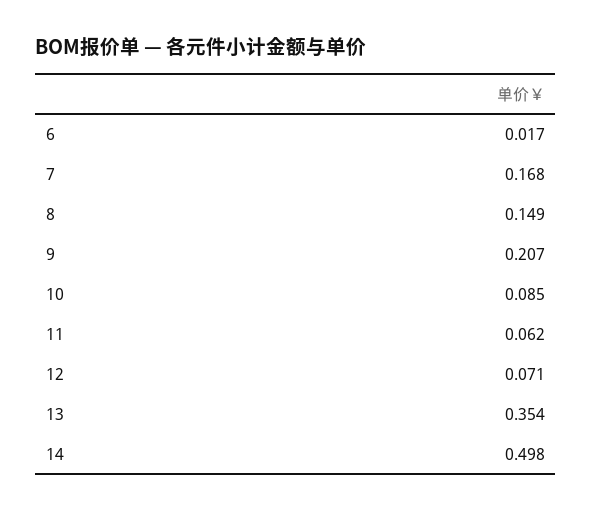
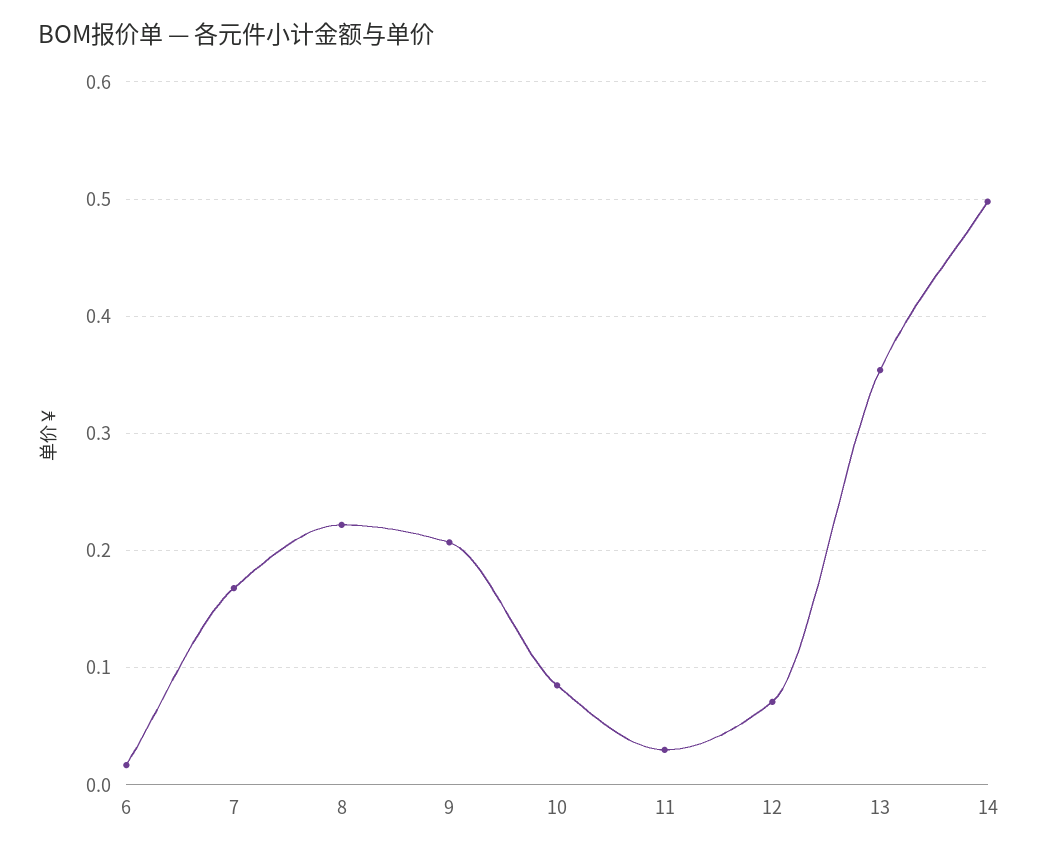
  {
    "6": 0.017,
    "7": 0.168,
-   "8": 0.149,
+   "8": 0.22,
    "9": 0.207,
    "10": 0.085,
-   "11": 0.062,
+   "11": 0.03,
    "12": 0.071,
    "13": 0.354,
    "14": 0.498
  }

